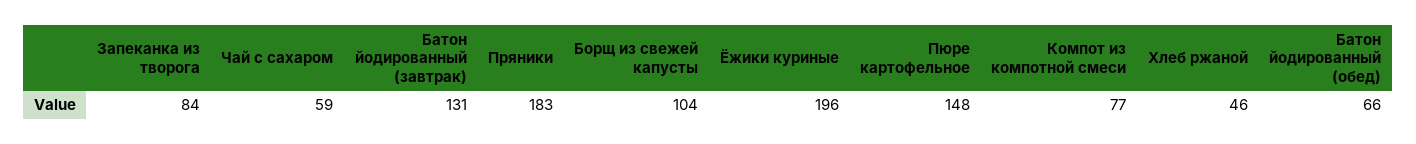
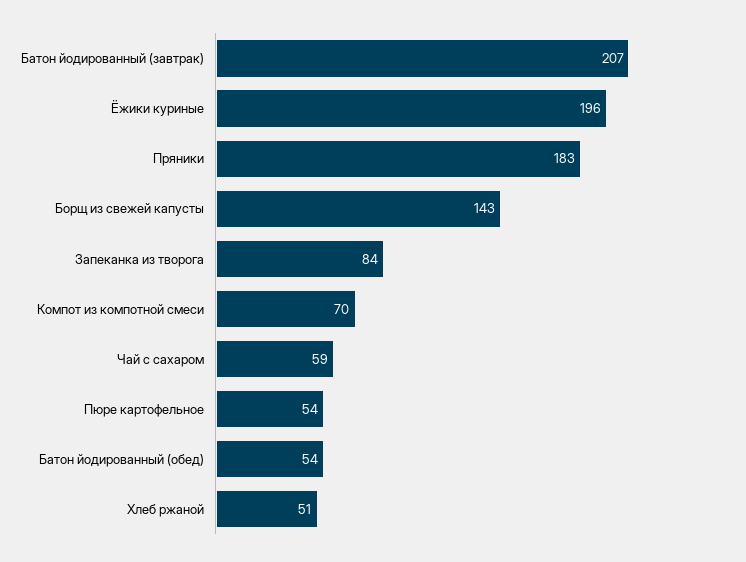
  {
    "Запеканка из творога": 84,
    "Чай с сахаром": 59,
-   "Батон йодированный (завтрак)": 131,
+   "Батон йодированный (завтрак)": 207,
    "Пряники": 183,
-   "Борщ из свежей капусты": 104,
+   "Борщ из свежей капусты": 143,
    "Ёжики куриные": 196,
-   "Пюре картофельное": 148,
+   "Пюре картофельное": 54,
-   "Компот из компотной смеси": 77,
+   "Компот из компотной смеси": 70,
-   "Хлеб ржаной": 46,
+   "Хлеб ржаной": 51,
-   "Батон йодированный (обед)": 66
+   "Батон йодированный (обед)": 54
  }

